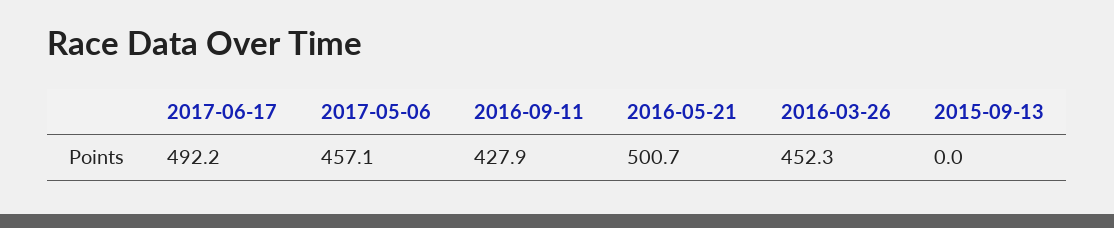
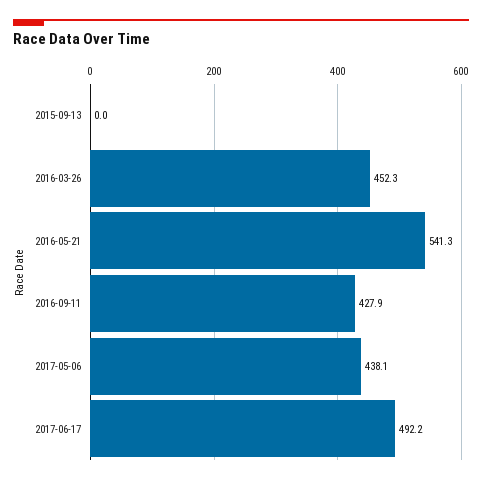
  {
    "2017-06-17": 492.2,
-   "2017-05-06": 457.1,
+   "2017-05-06": 438.1,
    "2016-09-11": 427.9,
-   "2016-05-21": 500.7,
+   "2016-05-21": 541.3,
    "2016-03-26": 452.3,
    "2015-09-13": 0
  }

